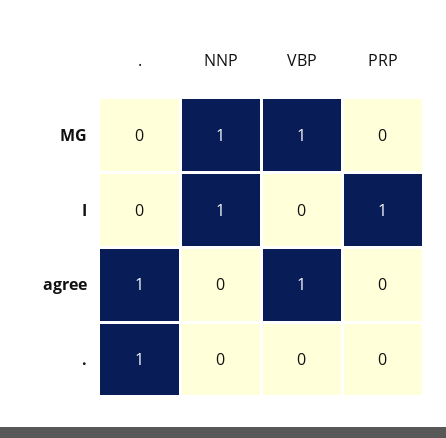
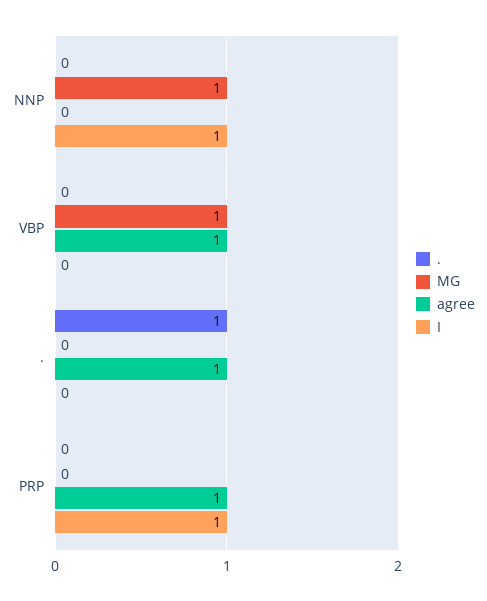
  {
    "MG": {
      ".": 0,
      "NNP": 1,
      "VBP": 1,
      "PRP": 0
    },
    "I": {
      ".": 0,
      "NNP": 1,
      "VBP": 0,
      "PRP": 1
    },
    "agree": {
      ".": 1,
      "NNP": 0,
      "VBP": 1,
-     "PRP": 0
+     "PRP": 1
    },
    ".": {
      ".": 1,
      "NNP": 0,
      "VBP": 0,
      "PRP": 0
    }
  }

